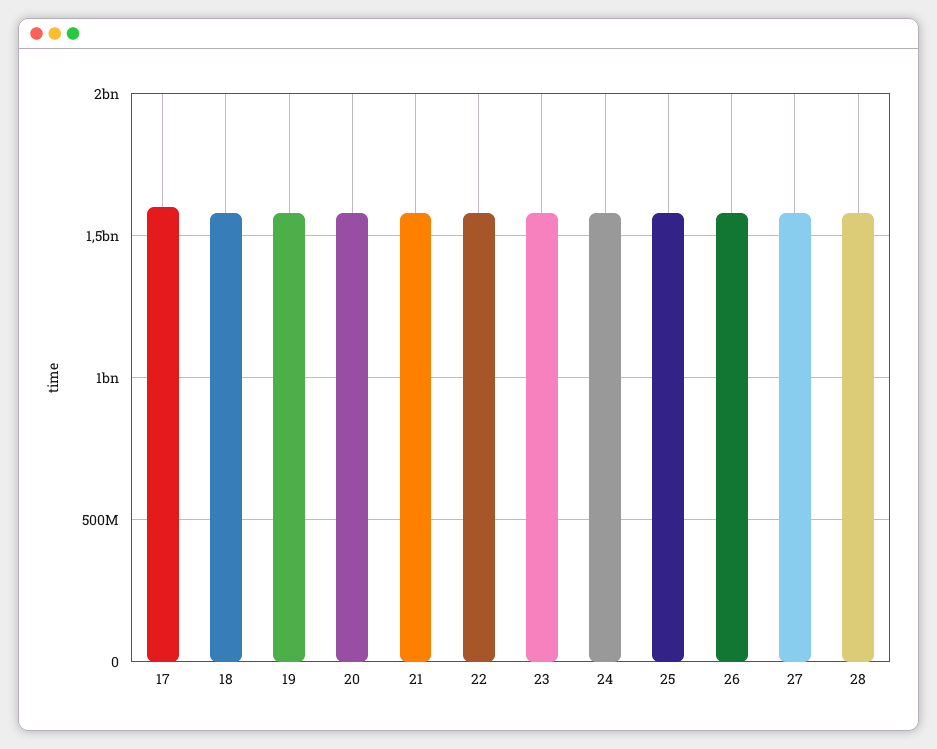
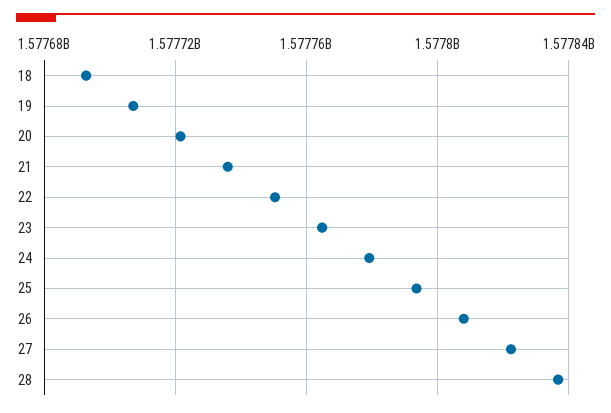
  {
-   "17": 1600000000,
    "18": 1577695000,
    "19": 1577705000,
    "20": 1577720000,
    "21": 1577735000,
    "22": 1577750000,
    "23": 1577765000,
    "24": 1577780000,
    "25": 1577795000,
    "26": 1577810000,
    "27": 1577820000,
    "28": 1577835000
  }

